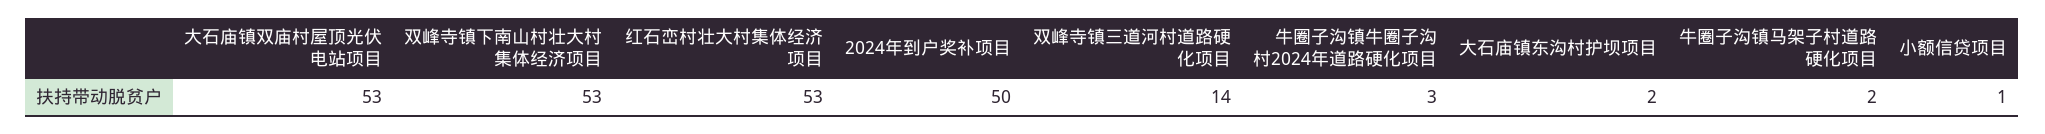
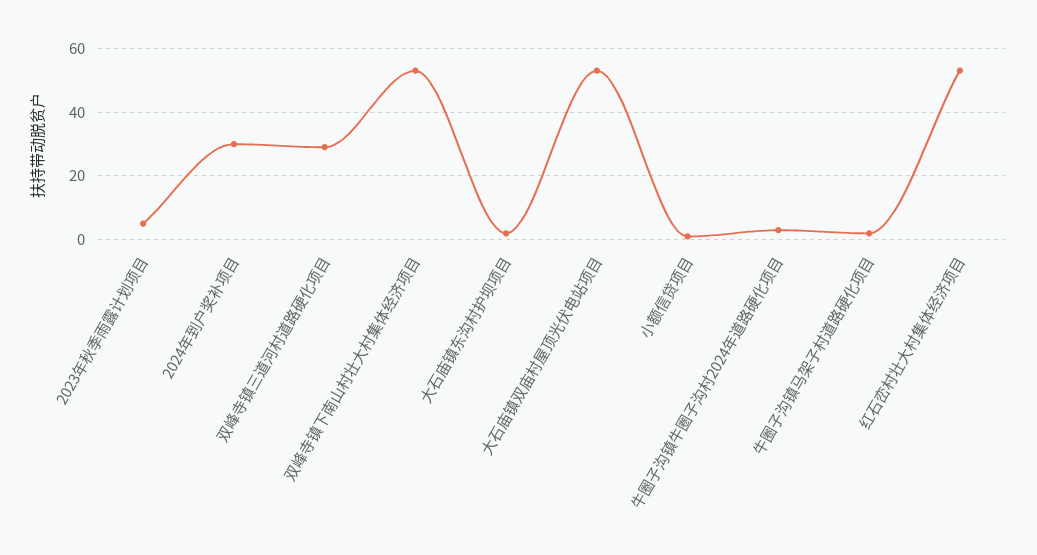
  {
    "大石庙镇双庙村屋顶光伏电站项目": 53,
    "双峰寺镇下南山村壮大村集体经济项目": 53,
    "红石峦村壮大村集体经济项目": 53,
-   "2024年到户奖补项目": 50,
+   "2024年到户奖补项目": 30,
-   "双峰寺镇三道河村道路硬化项目": 14,
+   "双峰寺镇三道河村道路硬化项目": 30,
    "牛圈子沟镇牛圈子沟村2024年道路硬化项目": 3,
    "大石庙镇东沟村护坝项目": 2,
    "牛圈子沟镇马架子村道路硬化项目": 2,
-   "小额信贷项目": 1
+   "小额信贷项目": 1,
+   "2023年秋季雨露计划项目": 5
  }

